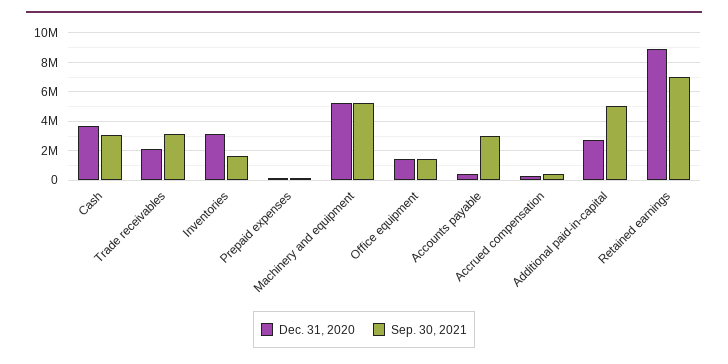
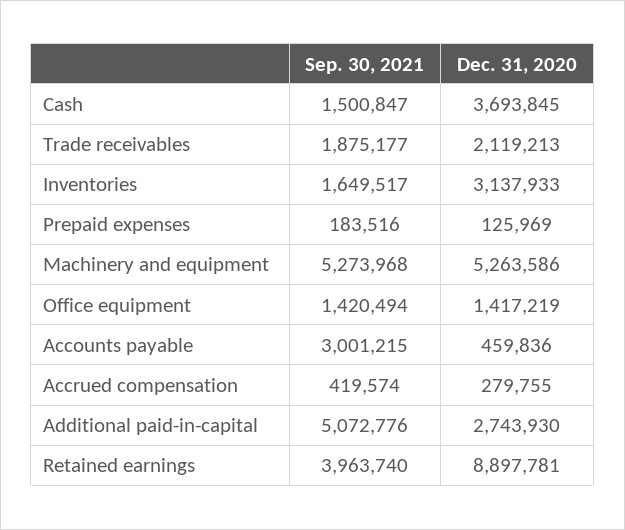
  {
    "Dec. 31, 2020": {
      "Cash": 3693845,
      "Trade receivables": 2119213,
      "Inventories": 3137933,
      "Prepaid expenses": 125969,
      "Machinery and equipment": 5263586,
      "Office equipment": 1417219,
      "Accounts payable": 459836,
      "Accrued compensation": 279755,
      "Additional paid-in-capital": 2743930,
      "Retained earnings": 8897781
    },
    "Sep. 30, 2021": {
-     "Cash": 3000000,
+     "Cash": 1500847,
-     "Trade receivables": 3000000,
+     "Trade receivables": 1875177,
      "Inventories": 1649517,
      "Prepaid expenses": 183516,
      "Machinery and equipment": 5273968,
      "Office equipment": 1420494,
      "Accounts payable": 3001215,
      "Accrued compensation": 419574,
      "Additional paid-in-capital": 5072776,
-     "Retained earnings": 7000000
+     "Retained earnings": 3963740
    }
  }

